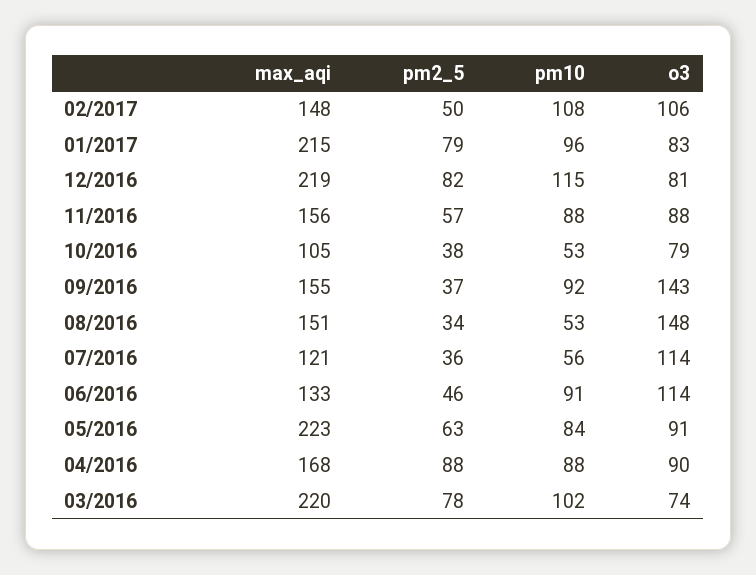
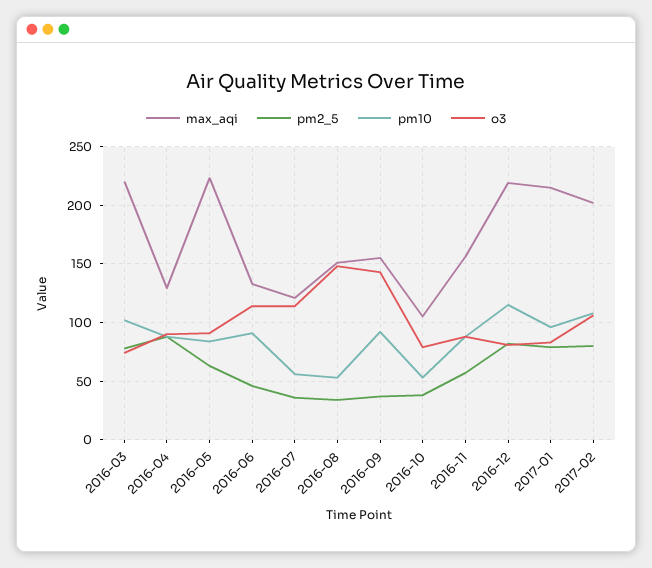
  {
    "max_aqi": {
-     "02/2017": 148,
+     "02/2017": 200,
      "01/2017": 215,
      "12/2016": 219,
      "11/2016": 156,
      "10/2016": 105,
      "09/2016": 155,
      "08/2016": 151,
      "07/2016": 121,
      "06/2016": 133,
      "05/2016": 223,
-     "04/2016": 168,
+     "04/2016": 130,
      "03/2016": 220
    },
    "pm2_5": {
-     "02/2017": 50,
+     "02/2017": 80,
      "01/2017": 79,
      "12/2016": 82,
      "11/2016": 57,
      "10/2016": 38,
      "09/2016": 37,
      "08/2016": 34,
      "07/2016": 36,
      "06/2016": 46,
      "05/2016": 63,
      "04/2016": 88,
      "03/2016": 78
    },
    "pm10": {
      "02/2017": 108,
      "01/2017": 96,
      "12/2016": 115,
      "11/2016": 88,
      "10/2016": 53,
      "09/2016": 92,
      "08/2016": 53,
      "07/2016": 56,
      "06/2016": 91,
      "05/2016": 84,
      "04/2016": 88,
      "03/2016": 102
    },
    "o3": {
      "02/2017": 106,
      "01/2017": 83,
      "12/2016": 81,
      "11/2016": 88,
      "10/2016": 79,
      "09/2016": 143,
      "08/2016": 148,
      "07/2016": 114,
      "06/2016": 114,
      "05/2016": 91,
      "04/2016": 90,
      "03/2016": 74
    }
  }

